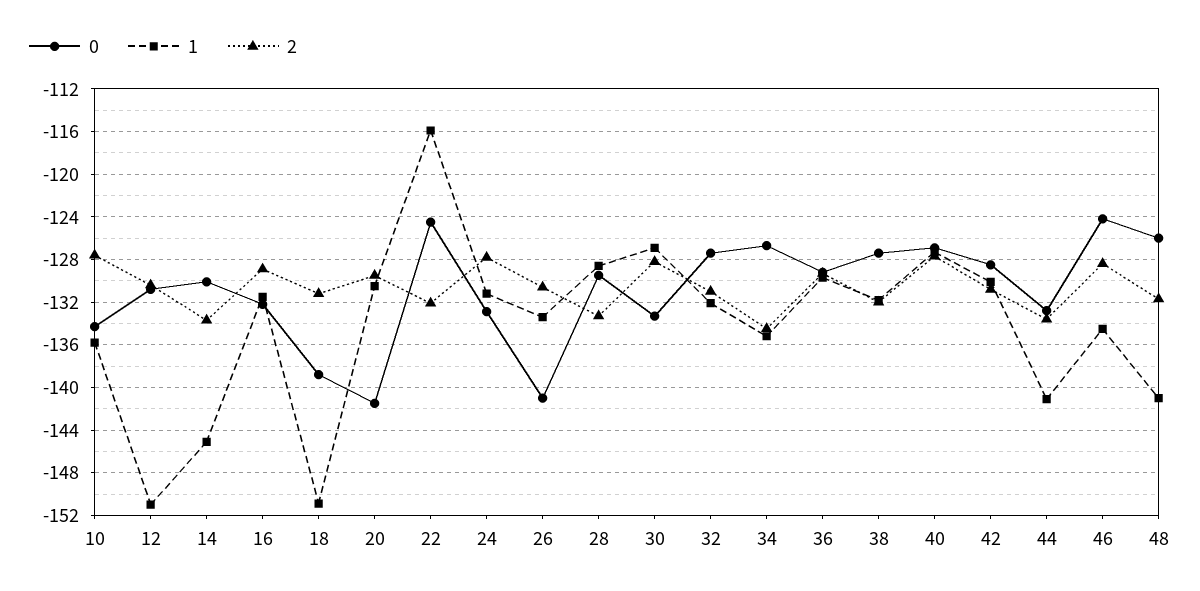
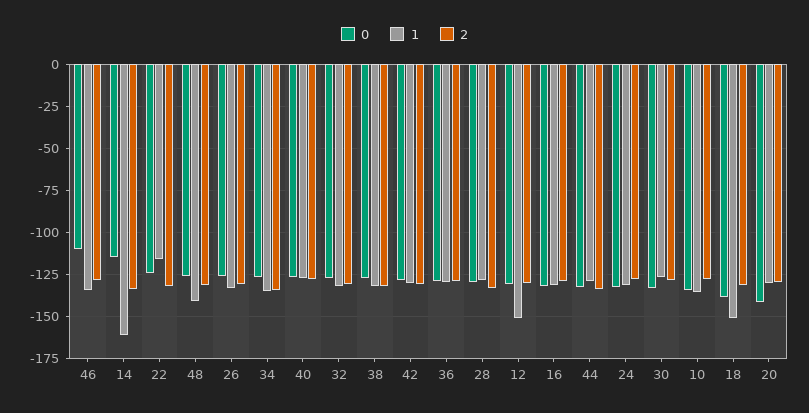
  {
    "0": {
      "10": -134,
      "12": -131,
-     "14": -130,
+     "14": -115,
      "16": -132,
      "18": -139,
      "20": -142,
      "22": -125,
      "24": -133,
-     "26": -141,
+     "26": -125,
      "28": -130,
      "30": -133,
      "32": -127,
      "34": -127,
      "36": -129,
      "38": -127,
      "40": -127,
      "42": -129,
      "44": -133,
-     "46": -124,
+     "46": -110,
      "48": -126
    },
    "1": {
      "10": -136,
      "12": -151,
-     "14": -145,
+     "14": -160,
      "16": -132,
      "18": -151,
      "20": -131,
      "22": -116,
      "24": -131,
      "26": -133,
      "28": -129,
      "30": -127,
      "32": -132,
      "34": -135,
      "36": -130,
      "38": -132,
      "40": -127,
      "42": -130,
-     "44": -141,
+     "44": -130,
      "46": -135,
      "48": -141
    },
    "2": {
      "10": -128,
      "12": -130,
      "14": -134,
      "16": -129,
      "18": -131,
      "20": -130,
      "22": -132,
      "24": -128,
      "26": -131,
      "28": -133,
      "30": -128,
      "32": -131,
      "34": -135,
      "36": -129,
      "38": -132,
      "40": -128,
      "42": -131,
      "44": -134,
      "46": -128,
      "48": -132
    }
  }

